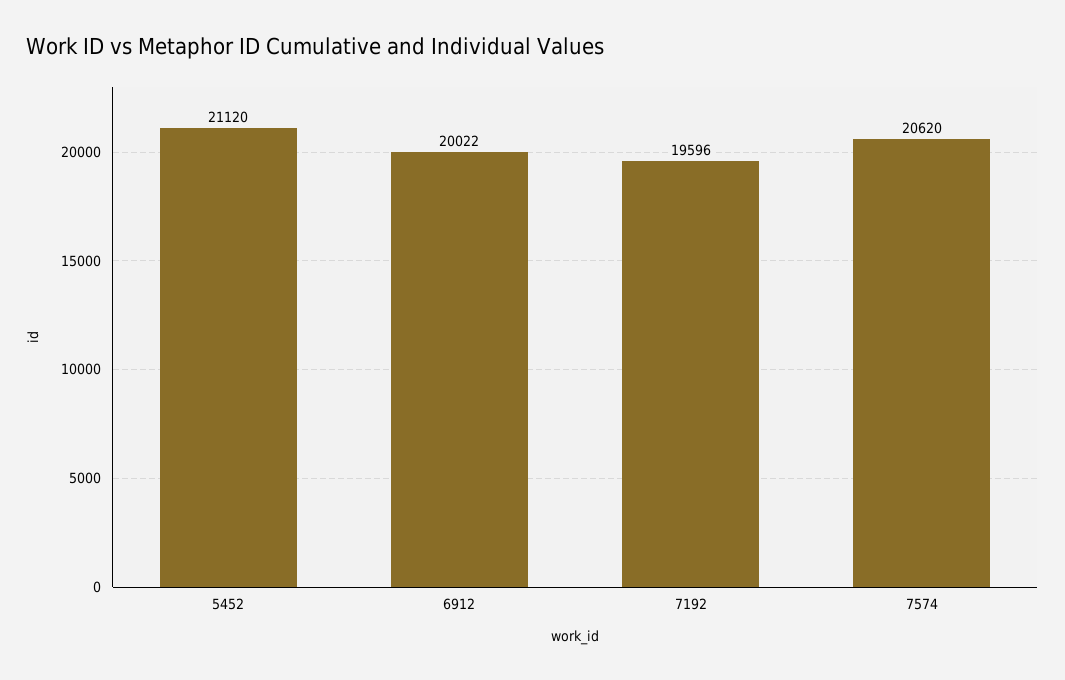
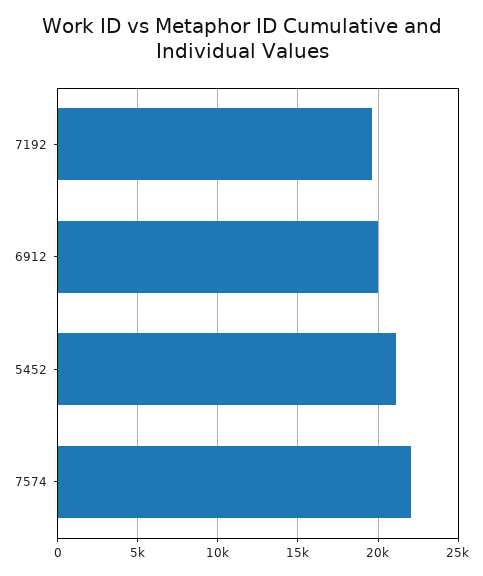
  {
    "5452": 21120,
    "6912": 20022,
    "7192": 19596,
-   "7574": 20620
+   "7574": 22000
  }

